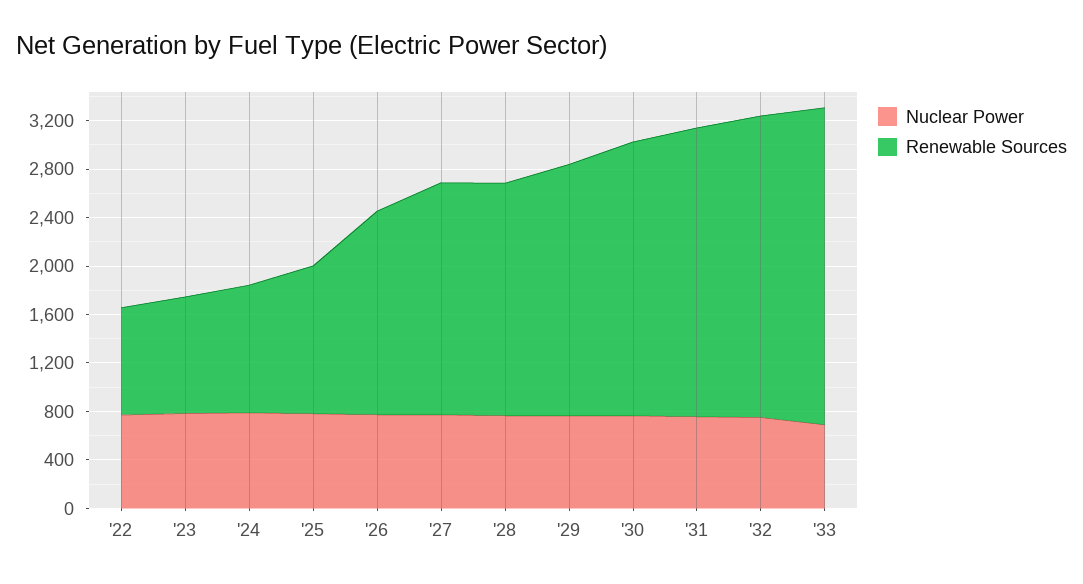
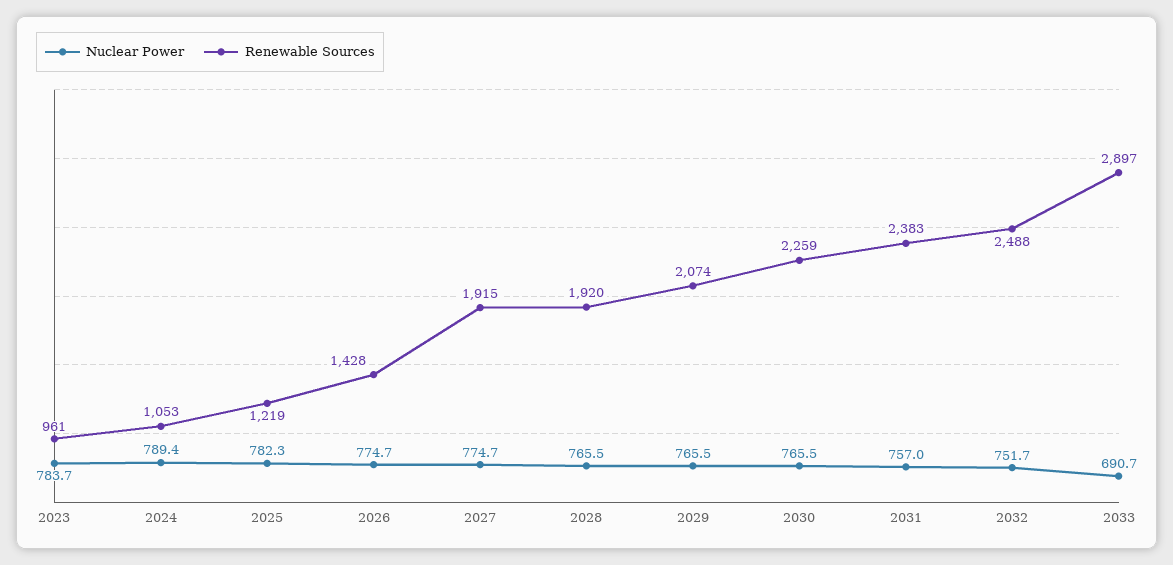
  {
    "Nuclear Power": {
-     "'22": 800,
      "'23": 783.7,
      "'24": 789.4,
      "'25": 782.3,
      "'26": 774.7,
      "'27": 774.7,
      "'28": 765.5,
      "'29": 765.5,
      "'30": 765.5,
      "'31": 757,
      "'32": 751.7,
      "'33": 690.7
    },
    "Renewable Sources": {
-     "'22": 900,
      "'23": 961,
      "'24": 1053,
      "'25": 1219,
-     "'26": 1700,
+     "'26": 1428,
      "'27": 1915,
      "'28": 1920,
      "'29": 2074,
      "'30": 2259,
      "'31": 2383,
      "'32": 2488,
-     "'33": 2600
+     "'33": 2897
    }
  }

